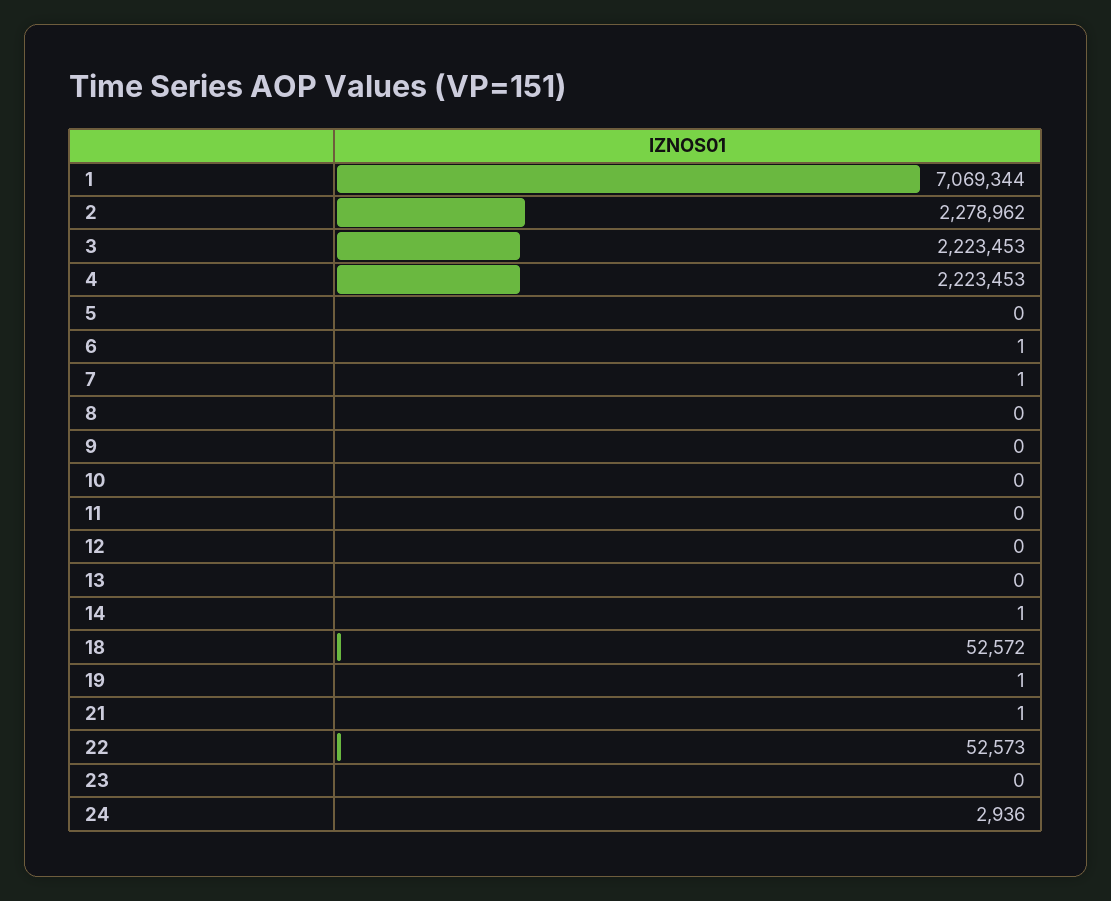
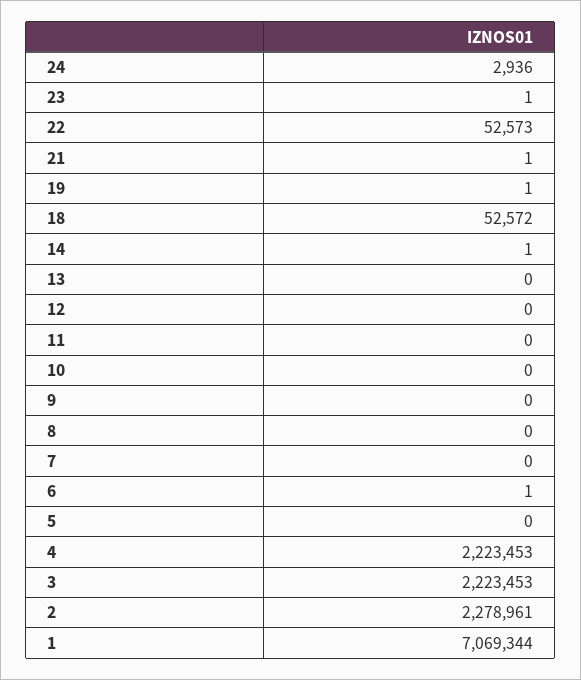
  {
    "1": 7069344,
-   "2": 2278962,
+   "2": 2278961,
    "3": 2223453,
    "4": 2223453,
    "5": 0,
    "6": 1,
-   "7": 1,
+   "7": 0,
    "8": 0,
    "9": 0,
    "10": 0,
    "11": 0,
    "12": 0,
    "13": 0,
    "14": 1,
    "18": 52572,
    "19": 1,
    "21": 1,
    "22": 52573,
-   "23": 0,
+   "23": 1,
    "24": 2936
  }

